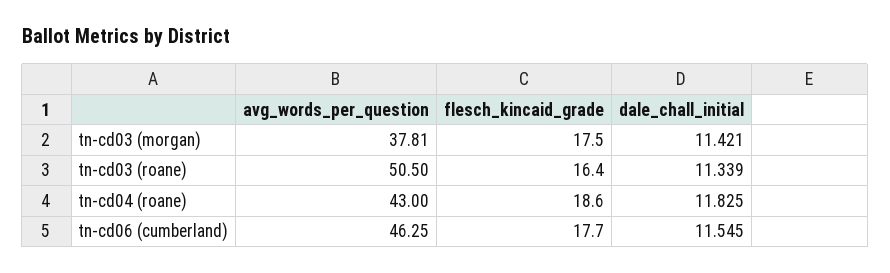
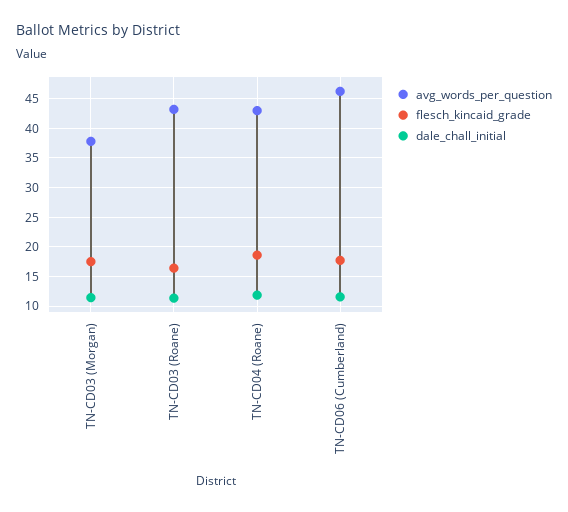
  {
    "avg_words_per_question": {
      "tn-cd03 (morgan)": 37.81,
-     "tn-cd03 (roane)": 50.5,
+     "tn-cd03 (roane)": 42.5,
      "tn-cd04 (roane)": 43,
      "tn-cd06 (cumberland)": 46.25
    },
    "flesch_kincaid_grade": {
      "tn-cd03 (morgan)": 17.5,
      "tn-cd03 (roane)": 16.4,
      "tn-cd04 (roane)": 18.6,
      "tn-cd06 (cumberland)": 17.7
    },
    "dale_chall_initial": {
      "tn-cd03 (morgan)": 11.421,
      "tn-cd03 (roane)": 11.339,
      "tn-cd04 (roane)": 11.825,
      "tn-cd06 (cumberland)": 11.545
    }
  }

